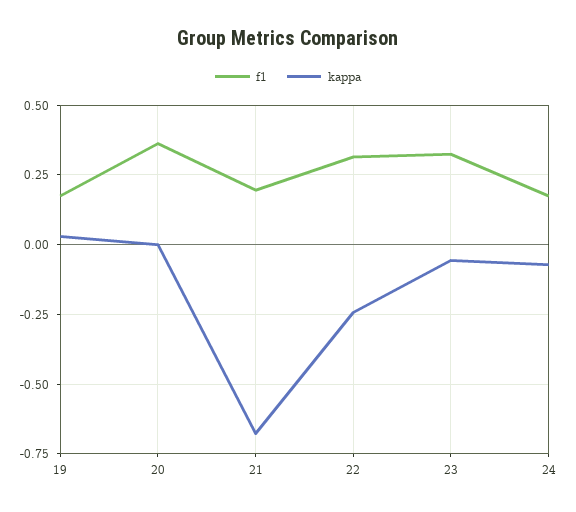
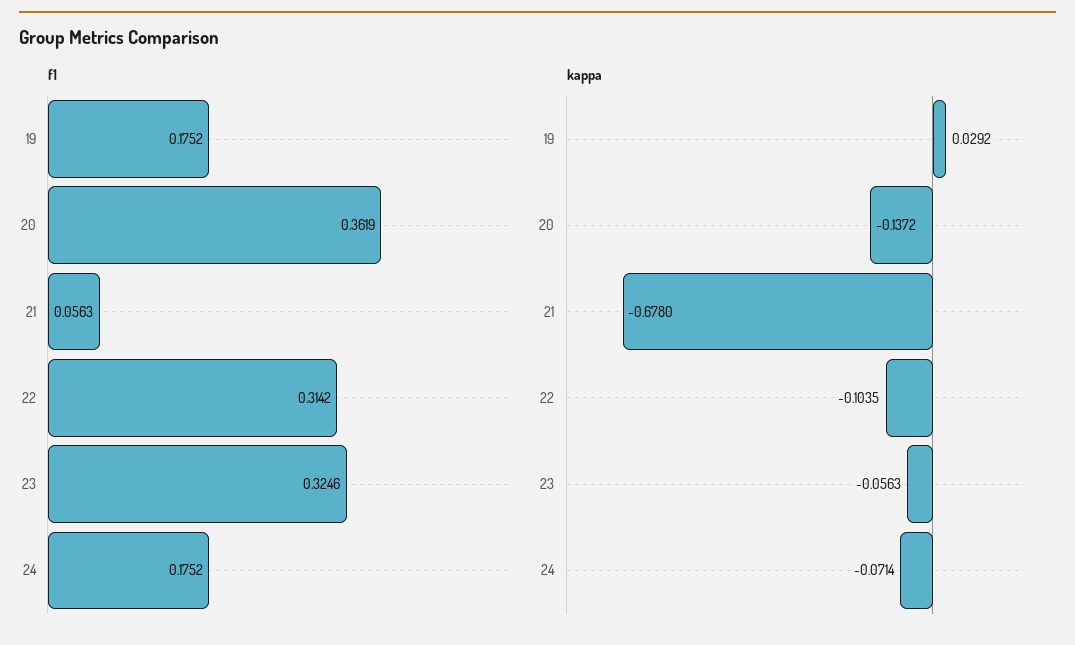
  {
    "f1": {
      "19": 0.1752,
      "20": 0.3619,
-     "21": 0.2,
+     "21": 0.0563,
      "22": 0.3142,
      "23": 0.3246,
      "24": 0.1752
    },
    "kappa": {
      "19": 0.0292,
-     "20": 0,
+     "20": -0.1372,
      "21": -0.678,
-     "22": -0.25,
+     "22": -0.1035,
      "23": -0.0563,
      "24": -0.0714
    }
  }

